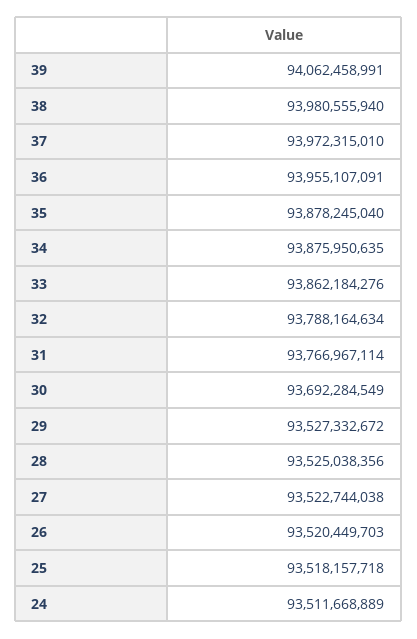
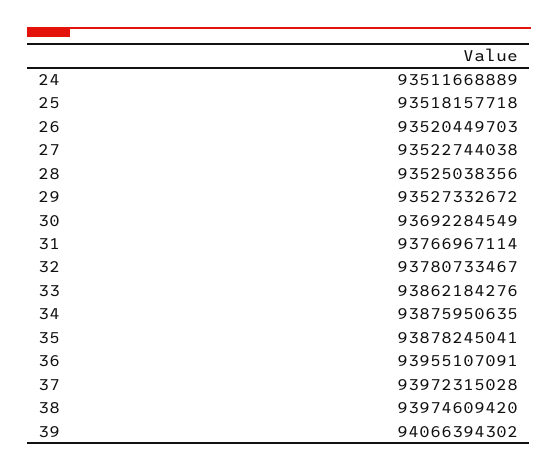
  {
-   "39": 94062458991,
+   "39": 94066394302,
-   "38": 93980555940,
+   "38": 93974609420,
-   "37": 93972315010,
+   "37": 93972315028,
    "36": 93955107091,
-   "35": 93878245040,
+   "35": 93878245041,
    "34": 93875950635,
    "33": 93862184276,
-   "32": 93788164634,
+   "32": 93780733467,
    "31": 93766967114,
    "30": 93692284549,
    "29": 93527332672,
    "28": 93525038356,
    "27": 93522744038,
    "26": 93520449703,
    "25": 93518157718,
    "24": 93511668889
  }

